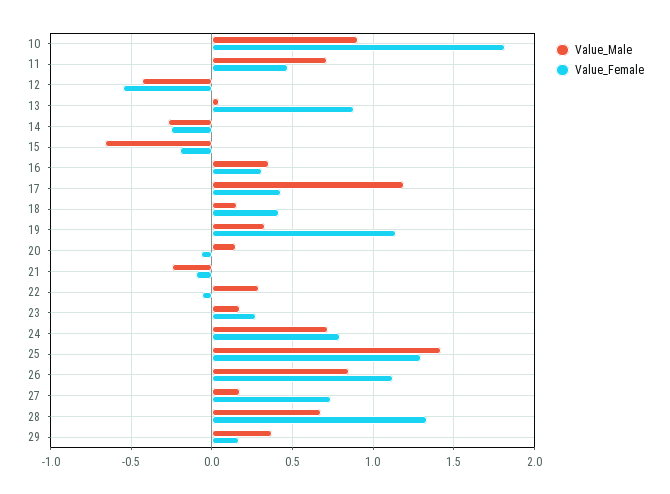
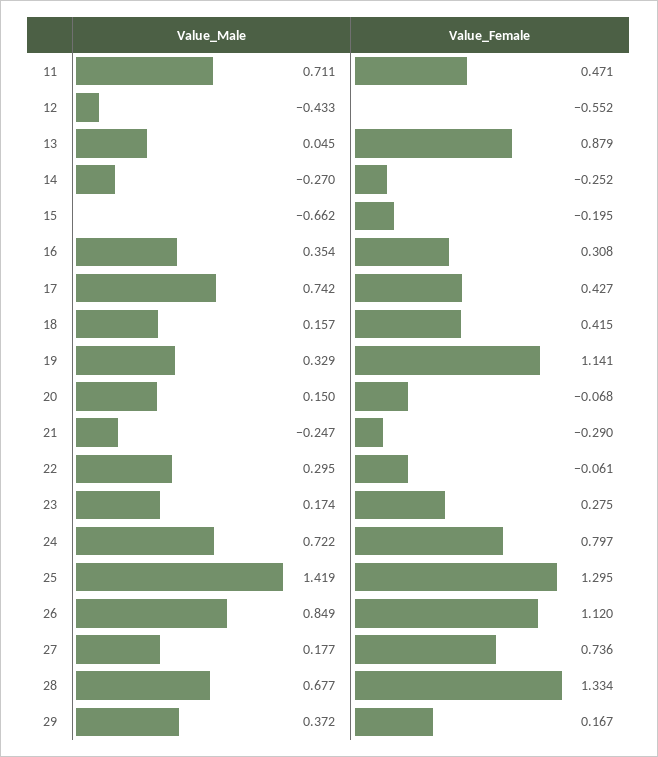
  {
    "Value_Male": {
-     "10": 0.9,
      "11": 0.711,
      "12": -0.433,
      "13": 0.045,
      "14": -0.27,
      "15": -0.662,
      "16": 0.354,
-     "17": 1.2,
+     "17": 0.742,
      "18": 0.157,
      "19": 0.329,
      "20": 0.15,
      "21": -0.247,
      "22": 0.295,
      "23": 0.174,
      "24": 0.722,
      "25": 1.419,
      "26": 0.849,
      "27": 0.177,
      "28": 0.677,
      "29": 0.372
    },
    "Value_Female": {
-     "10": 1.8,
      "11": 0.471,
      "12": -0.552,
      "13": 0.879,
      "14": -0.252,
      "15": -0.195,
      "16": 0.308,
      "17": 0.427,
      "18": 0.415,
      "19": 1.141,
      "20": -0.068,
-     "21": -0.1,
+     "21": -0.29,
      "22": -0.061,
      "23": 0.275,
      "24": 0.797,
      "25": 1.295,
      "26": 1.12,
      "27": 0.736,
      "28": 1.334,
      "29": 0.167
    }
  }

